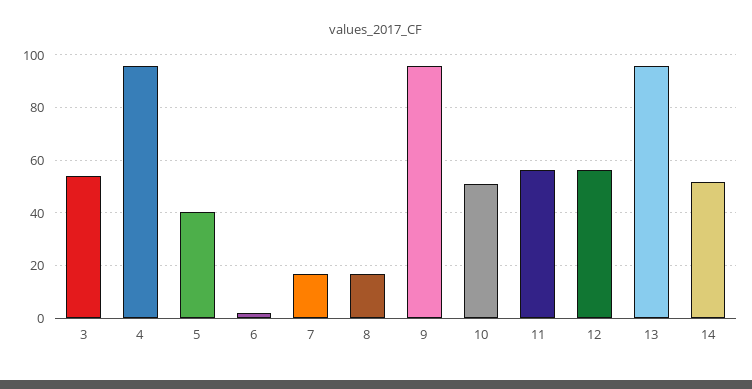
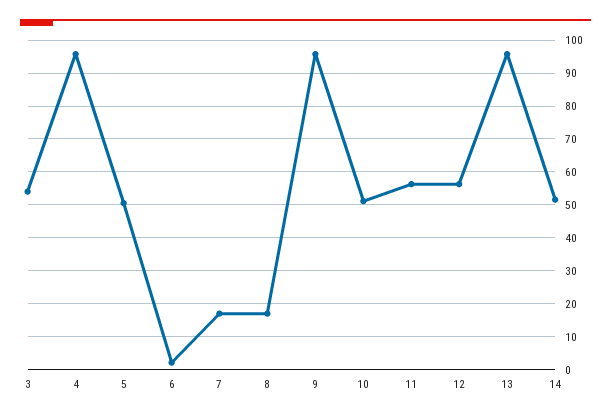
  {
    "3": 54,
    "4": 96,
-   "5": 40,
+   "5": 50,
    "6": 2,
    "7": 16,
    "8": 16,
    "9": 96,
    "10": 52,
    "11": 56,
    "12": 56,
    "13": 96,
    "14": 52
  }

